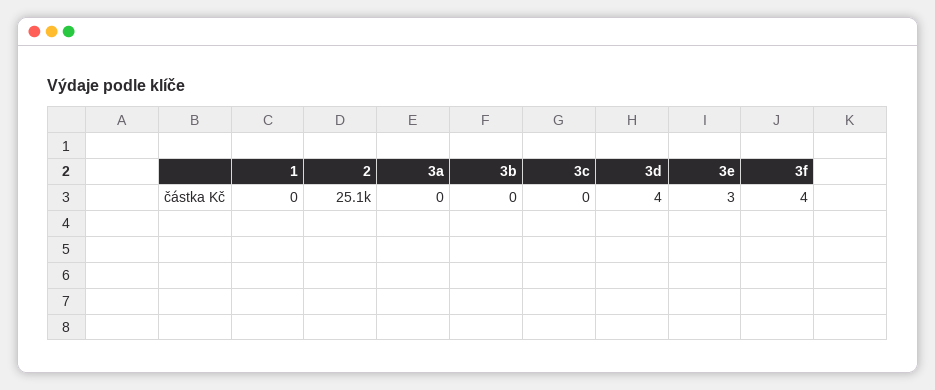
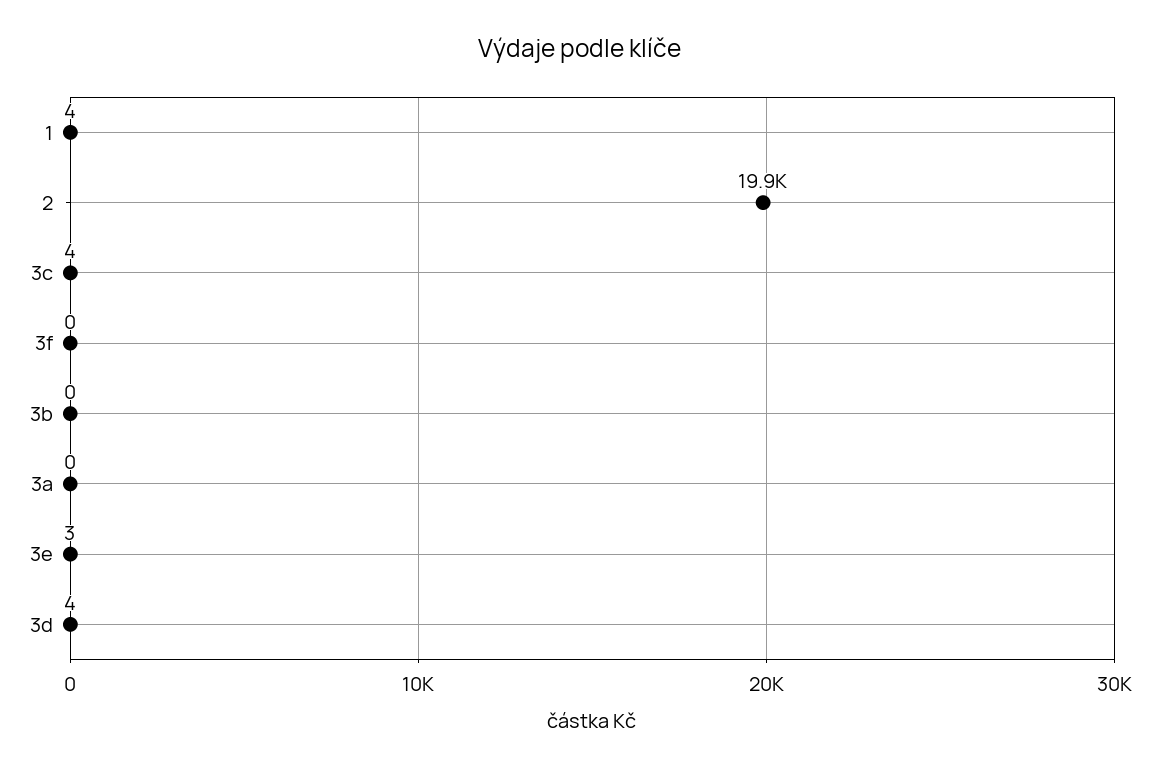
  {
-   "1": 0,
+   "1": 4,
-   "2": 25100,
+   "2": 19900,
    "3a": 0,
    "3b": 0,
-   "3c": 0,
+   "3c": 4,
    "3d": 4,
    "3e": 3,
-   "3f": 4
+   "3f": 0
  }

